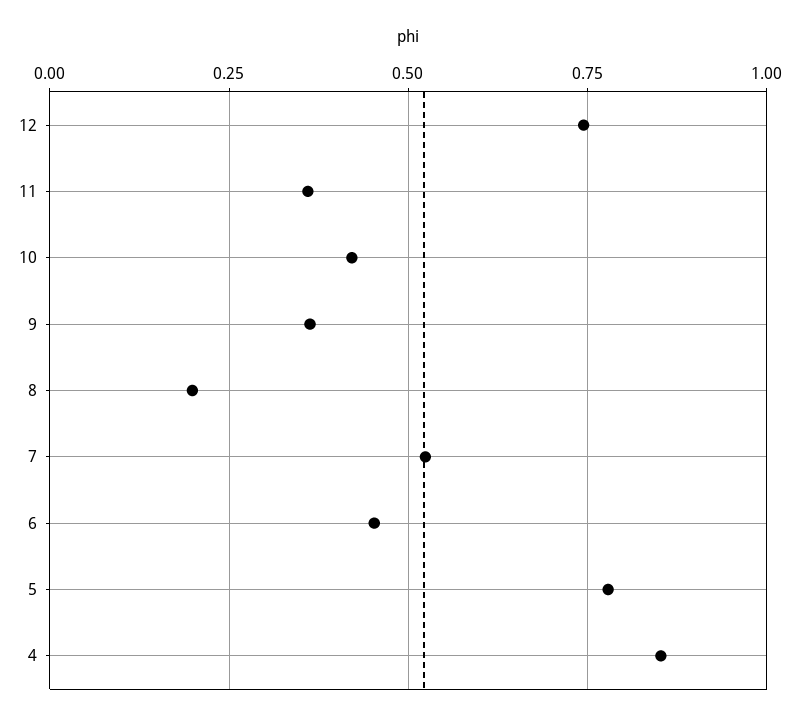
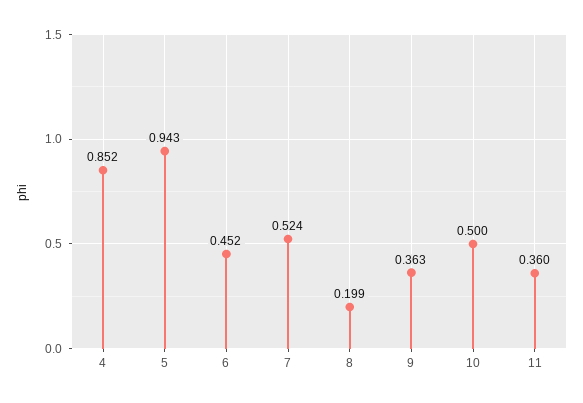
  {
-   "12": 0.75,
    "11": 0.36,
-   "10": 0.425,
+   "10": 0.5,
    "9": 0.363,
    "8": 0.199,
    "7": 0.524,
    "6": 0.452,
-   "5": 0.775,
+   "5": 0.943,
    "4": 0.852
  }

